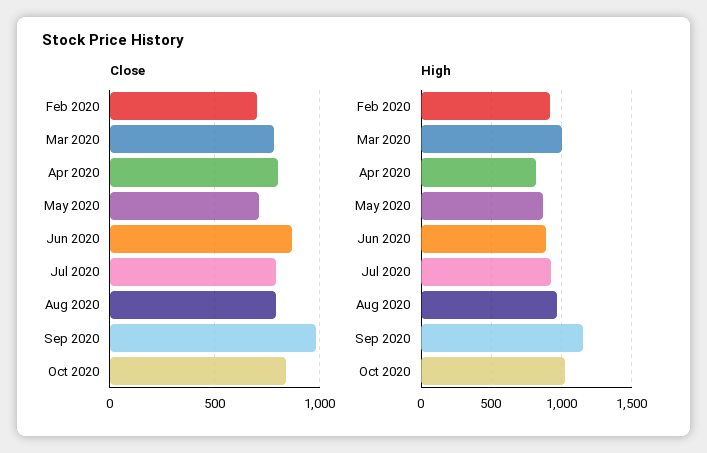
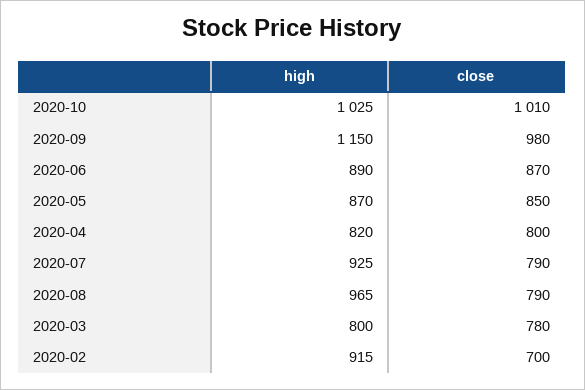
  {
    "Close": {
      "Feb 2020": 700,
      "Mar 2020": 780,
      "Apr 2020": 800,
-     "May 2020": 700,
+     "May 2020": 850,
      "Jun 2020": 870,
      "Jul 2020": 790,
      "Aug 2020": 790,
      "Sep 2020": 980,
-     "Oct 2020": 850
+     "Oct 2020": 1010
    },
    "High": {
      "Feb 2020": 915,
-     "Mar 2020": 1000,
+     "Mar 2020": 800,
      "Apr 2020": 820,
      "May 2020": 870,
      "Jun 2020": 890,
      "Jul 2020": 925,
      "Aug 2020": 965,
      "Sep 2020": 1150,
      "Oct 2020": 1025
    }
  }

